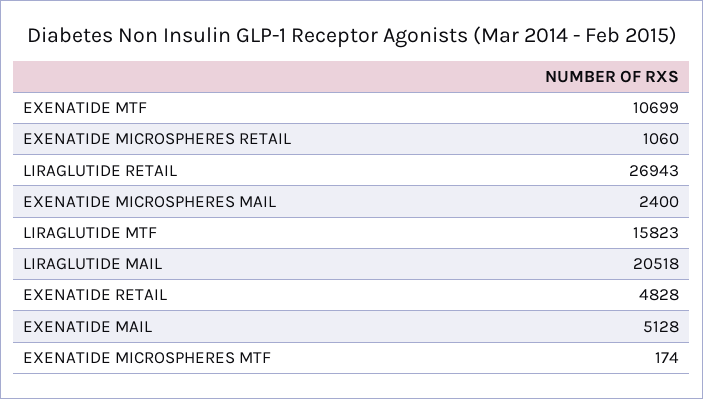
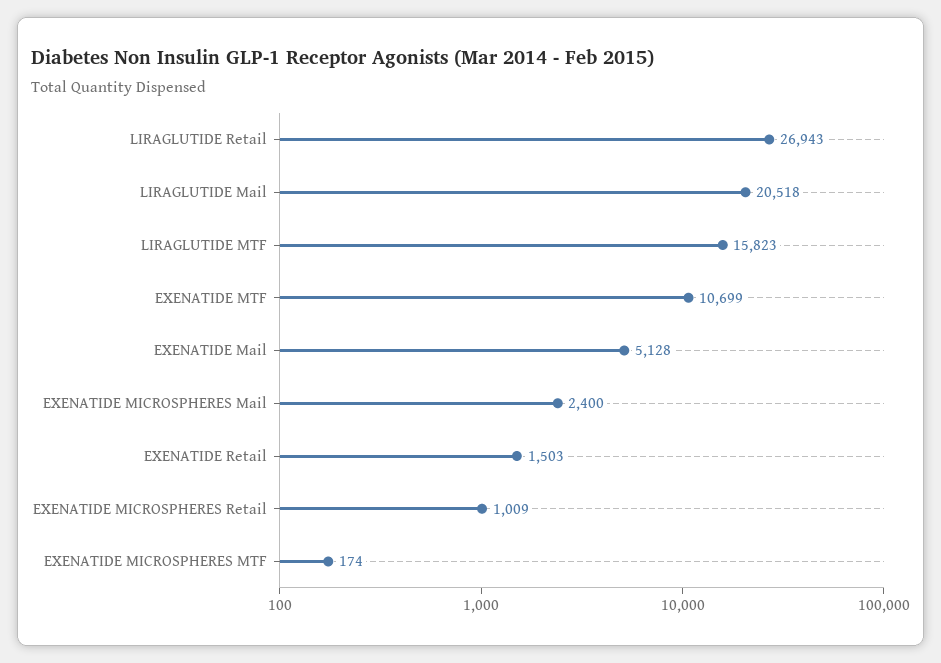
  {
    "EXENATIDE MTF": 10699,
-   "EXENATIDE MICROSPHERES RETAIL": 1060,
+   "EXENATIDE MICROSPHERES RETAIL": 1009,
    "LIRAGLUTIDE RETAIL": 26943,
    "EXENATIDE MICROSPHERES MAIL": 2400,
    "LIRAGLUTIDE MTF": 15823,
    "LIRAGLUTIDE MAIL": 20518,
-   "EXENATIDE RETAIL": 4828,
+   "EXENATIDE RETAIL": 1503,
    "EXENATIDE MAIL": 5128,
    "EXENATIDE MICROSPHERES MTF": 174
  }

